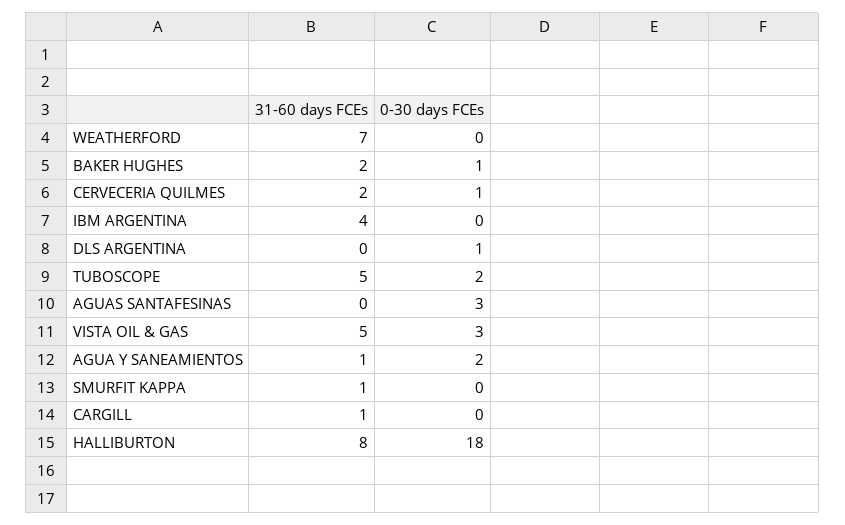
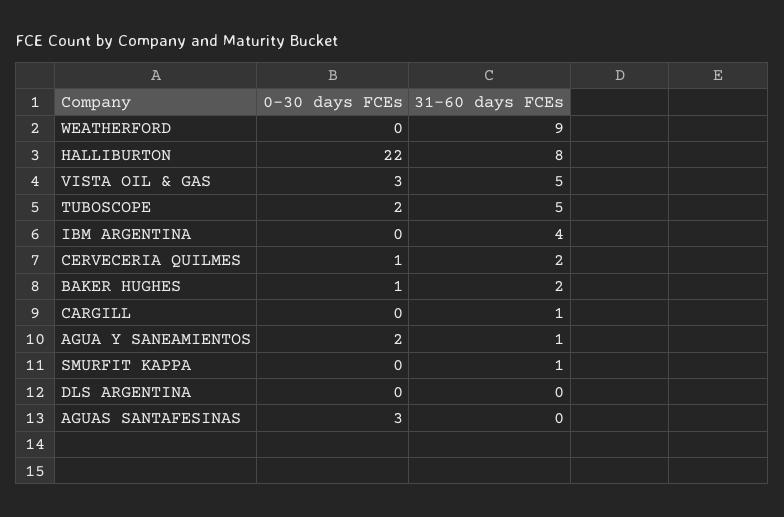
  {
    "31-60 days FCEs": {
-     "WEATHERFORD": 7,
+     "WEATHERFORD": 9,
      "BAKER HUGHES": 2,
      "CERVECERIA QUILMES": 2,
      "IBM ARGENTINA": 4,
      "DLS ARGENTINA": 0,
      "TUBOSCOPE": 5,
      "AGUAS SANTAFESINAS": 0,
      "VISTA OIL & GAS": 5,
      "AGUA Y SANEAMIENTOS": 1,
      "SMURFIT KAPPA": 1,
      "CARGILL": 1,
      "HALLIBURTON": 8
    },
    "0-30 days FCEs": {
      "WEATHERFORD": 0,
      "BAKER HUGHES": 1,
      "CERVECERIA QUILMES": 1,
      "IBM ARGENTINA": 0,
-     "DLS ARGENTINA": 1,
+     "DLS ARGENTINA": 0,
      "TUBOSCOPE": 2,
      "AGUAS SANTAFESINAS": 3,
      "VISTA OIL & GAS": 3,
      "AGUA Y SANEAMIENTOS": 2,
      "SMURFIT KAPPA": 0,
      "CARGILL": 0,
-     "HALLIBURTON": 18
+     "HALLIBURTON": 22
    }
  }

